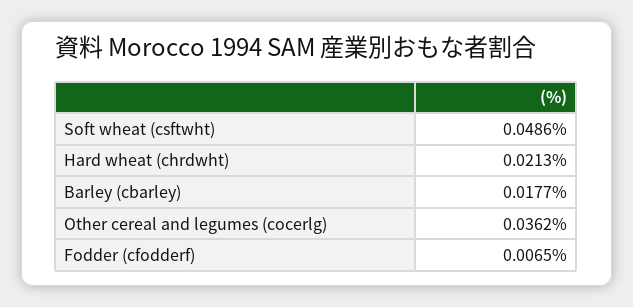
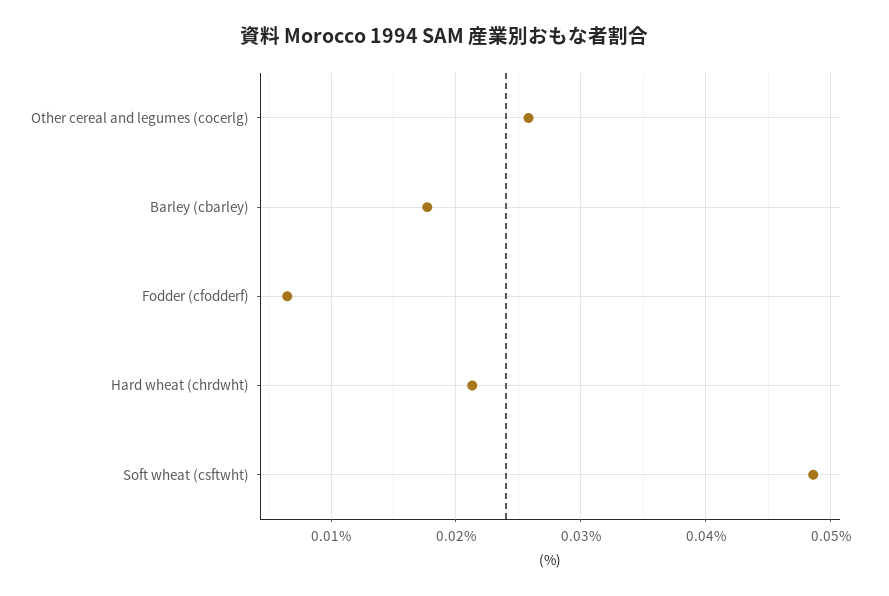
  {
    "Soft wheat (csftwht)": 0.0486,
    "Hard wheat (chrdwht)": 0.0213,
    "Barley (cbarley)": 0.0177,
-   "Other cereal and legumes (cocerlg)": 0.0362,
+   "Other cereal and legumes (cocerlg)": 0.026,
    "Fodder (cfodderf)": 0.0065
  }

